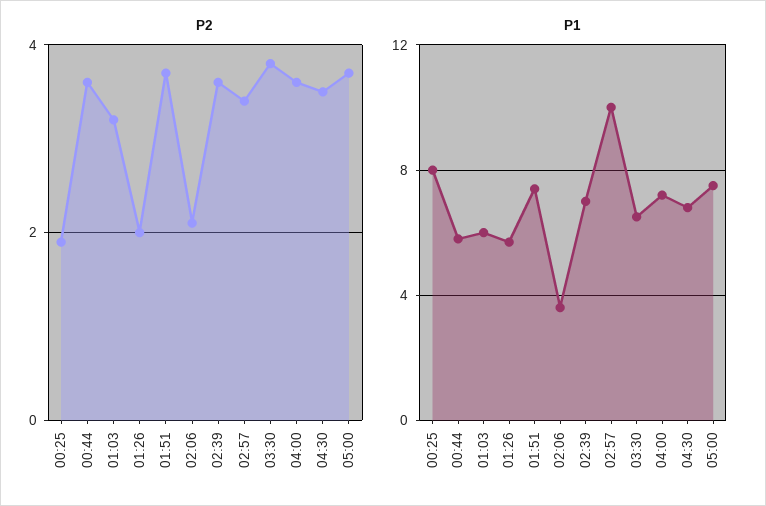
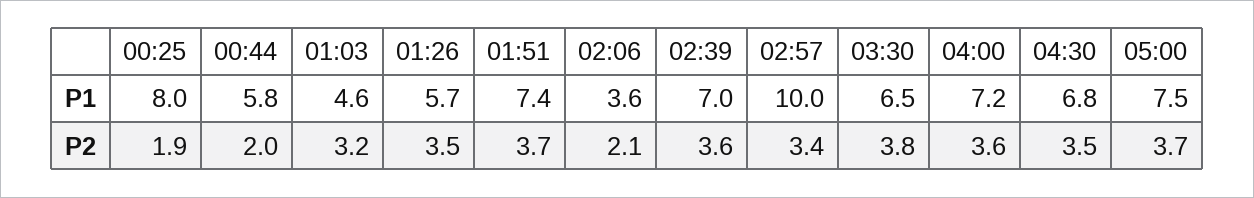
  {
    "P2": {
      "00:25": 1.9,
-     "00:44": 3.5,
+     "00:44": 2,
      "01:03": 3.2,
-     "01:26": 2,
+     "01:26": 3.5,
      "01:51": 3.7,
      "02:06": 2.1,
      "02:39": 3.6,
      "02:57": 3.4,
      "03:30": 3.8,
      "04:00": 3.6,
      "04:30": 3.5,
      "05:00": 3.7
    },
    "P1": {
      "00:25": 8,
      "00:44": 5.8,
-     "01:03": 6,
+     "01:03": 4.6,
      "01:26": 5.7,
      "01:51": 7.4,
      "02:06": 3.6,
      "02:39": 7,
      "02:57": 10,
      "03:30": 6.5,
      "04:00": 7.2,
      "04:30": 6.8,
      "05:00": 7.5
    }
  }

